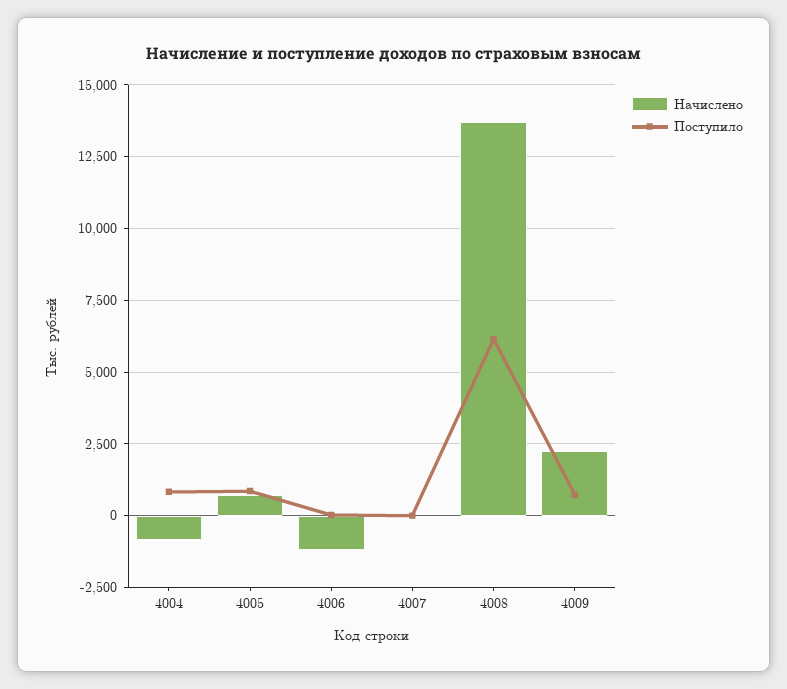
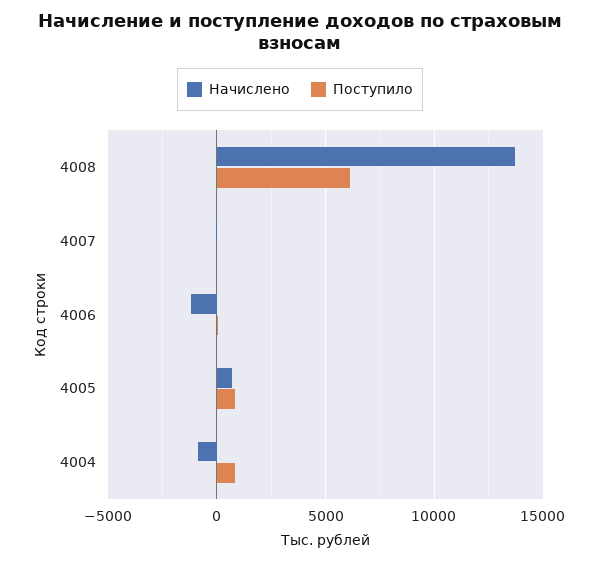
  {
    "Начислено": {
      "4004": -750,
      "4005": 750,
      "4006": -1250,
      "4007": 0,
-     "4008": 13750,
+     "4008": 13750
-     "4009": 2250
    },
    "Поступило": {
      "4004": 750,
      "4005": 750,
      "4006": 0,
      "4007": 0,
-     "4008": 6250,
+     "4008": 6250
-     "4009": 750
    }
  }

